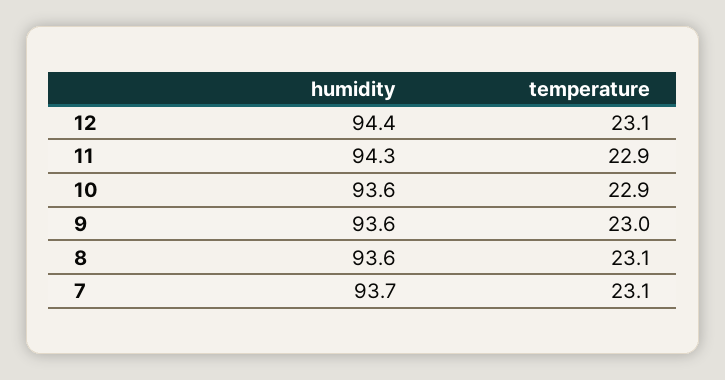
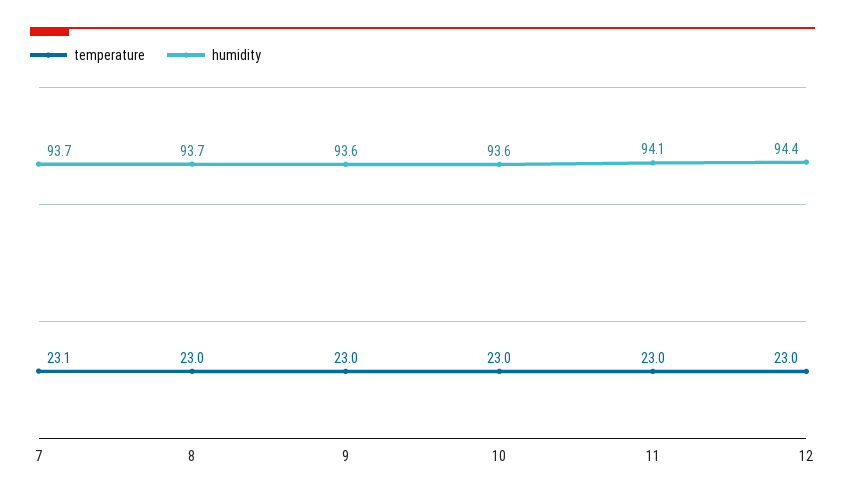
  {
    "humidity": {
      "12": 94.4,
-     "11": 94.3,
+     "11": 94.1,
      "10": 93.6,
      "9": 93.6,
-     "8": 93.6,
+     "8": 93.7,
      "7": 93.7
    },
    "temperature": {
-     "12": 23.1,
+     "12": 23,
-     "11": 22.9,
+     "11": 23,
-     "10": 22.9,
+     "10": 23,
      "9": 23,
-     "8": 23.1,
+     "8": 23,
      "7": 23.1
    }
  }

